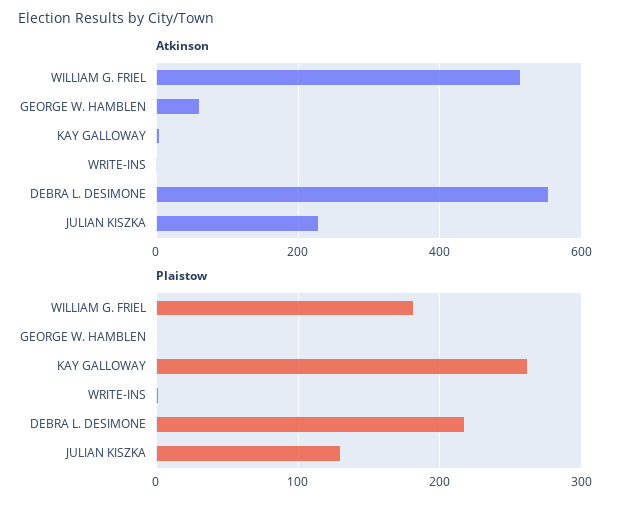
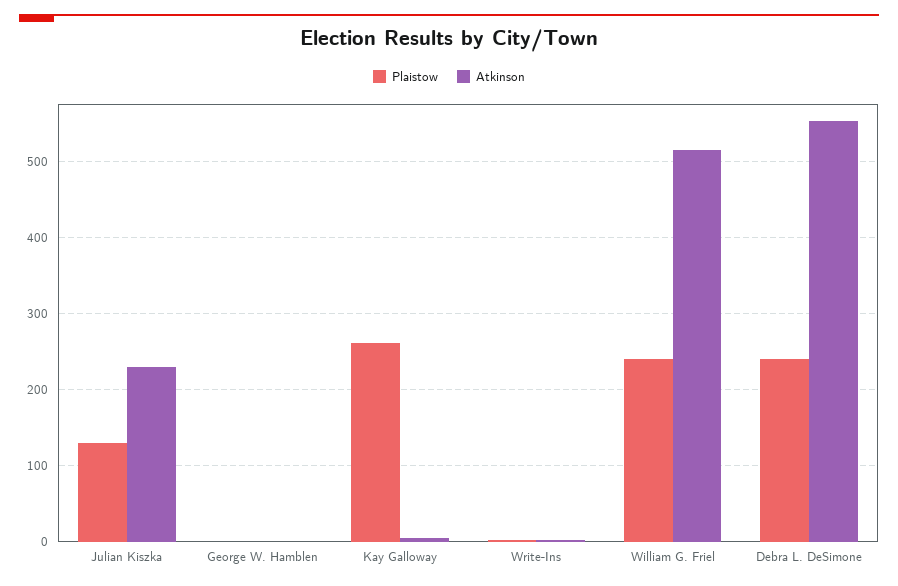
  {
    "Atkinson": {
      "WILLIAM G. FRIEL": 520,
-     "GEORGE W. HAMBLEN": 60,
+     "GEORGE W. HAMBLEN": 0,
      "KAY GALLOWAY": 10,
      "WRITE-INS": 0,
      "DEBRA L. DESIMONE": 550,
      "JULIAN KISZKA": 230
    },
    "Plaistow": {
-     "WILLIAM G. FRIEL": 180,
+     "WILLIAM G. FRIEL": 240,
      "GEORGE W. HAMBLEN": 0,
      "KAY GALLOWAY": 260,
      "WRITE-INS": 0,
-     "DEBRA L. DESIMONE": 220,
+     "DEBRA L. DESIMONE": 240,
      "JULIAN KISZKA": 130
    }
  }

